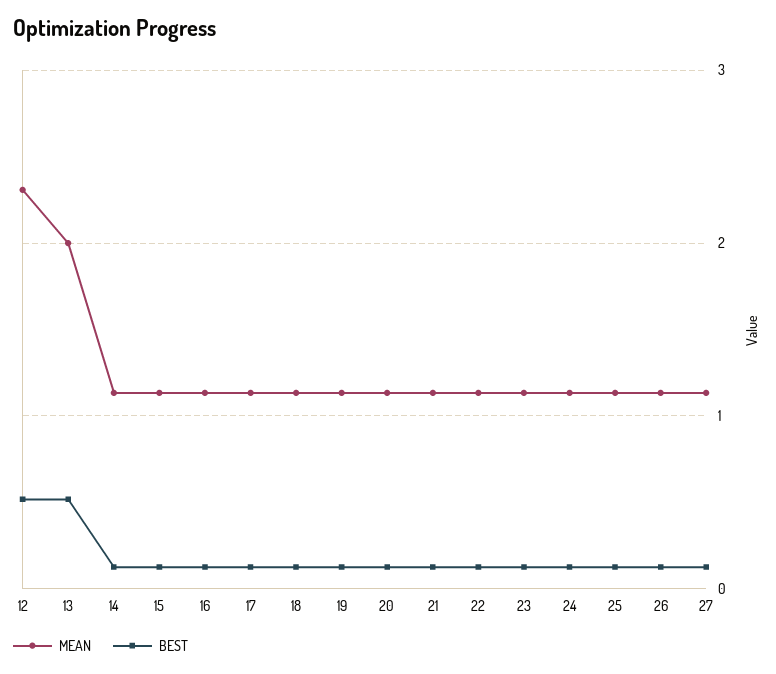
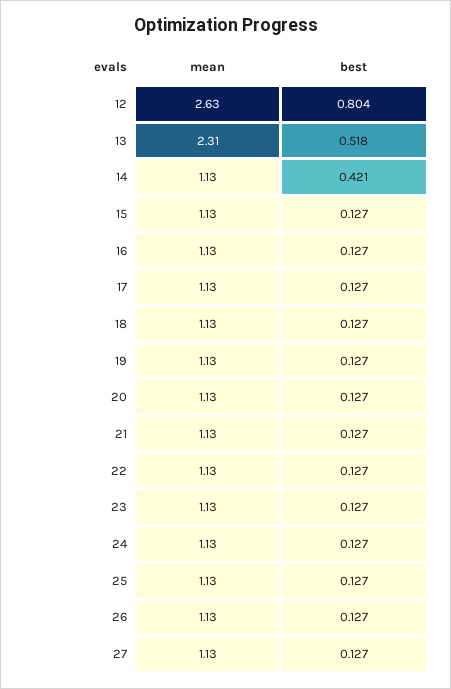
  {
    "MEAN": {
-     "12": 2.3,
+     "12": 2.63,
-     "13": 2,
+     "13": 2.31,
      "14": 1.13,
      "15": 1.13,
      "16": 1.13,
      "17": 1.13,
      "18": 1.13,
      "19": 1.13,
      "20": 1.13,
      "21": 1.13,
      "22": 1.13,
      "23": 1.13,
      "24": 1.13,
      "25": 1.13,
      "26": 1.13,
      "27": 1.13
    },
    "BEST": {
-     "12": 0.5,
+     "12": 0.804,
      "13": 0.518,
-     "14": 0.1,
+     "14": 0.421,
      "15": 0.127,
      "16": 0.127,
      "17": 0.127,
      "18": 0.127,
      "19": 0.127,
      "20": 0.127,
      "21": 0.127,
      "22": 0.127,
      "23": 0.127,
      "24": 0.127,
      "25": 0.127,
      "26": 0.127,
      "27": 0.127
    }
  }

